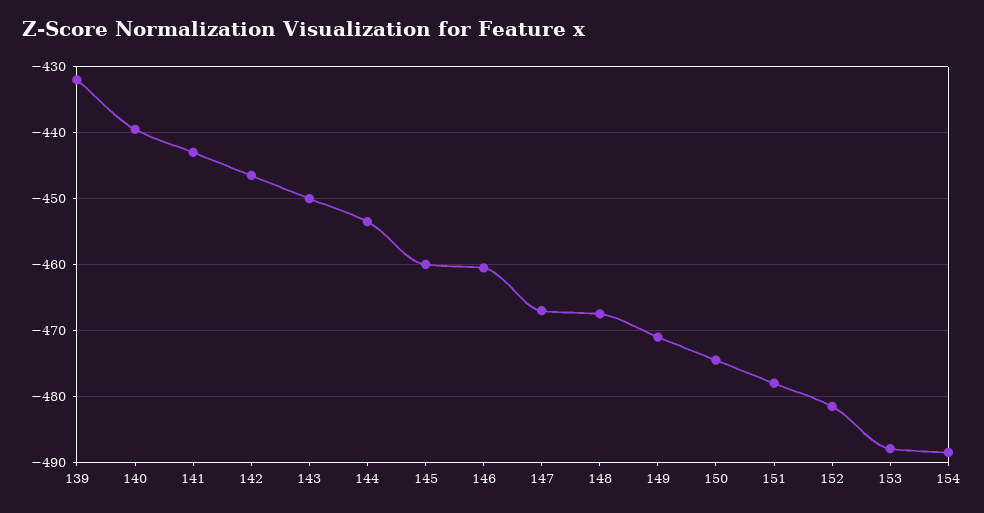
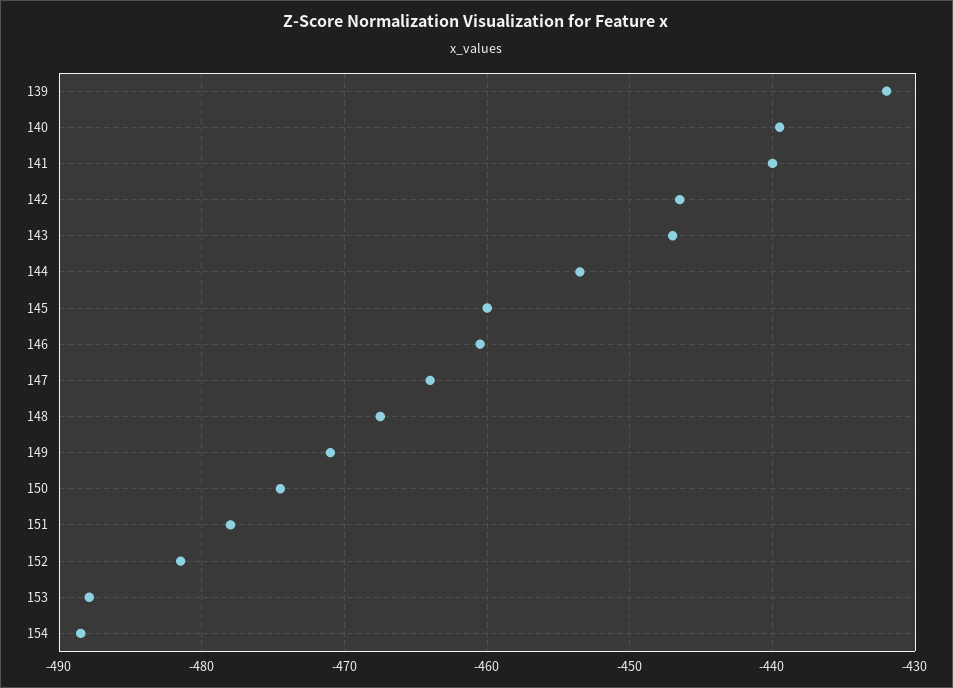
  {
    "139": -432,
    "140": -440,
-   "141": -443,
+   "141": -440,
    "142": -447,
-   "143": -450,
+   "143": -447,
    "144": -454,
    "145": -460,
    "146": -461,
-   "147": -467,
+   "147": -464,
    "148": -468,
    "149": -471,
    "150": -475,
    "151": -478,
    "152": -482,
    "153": -488,
    "154": -489
  }

